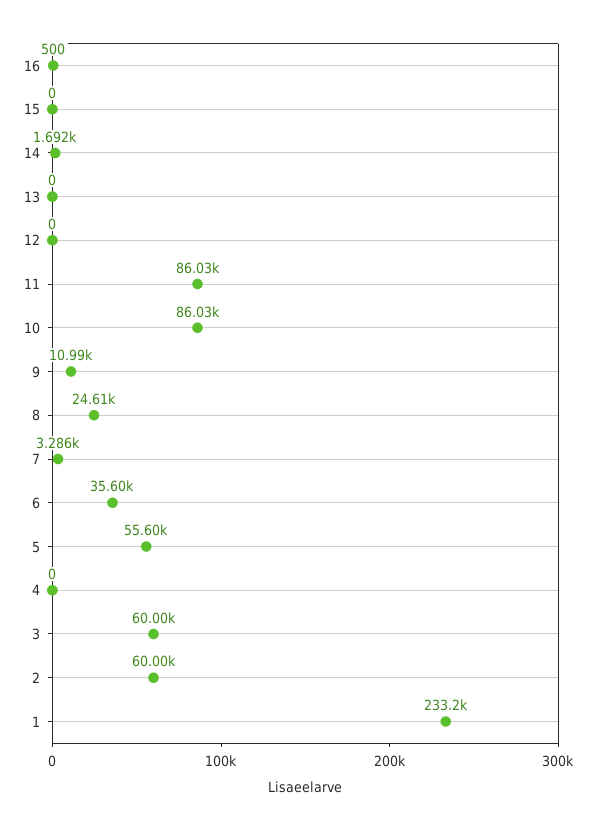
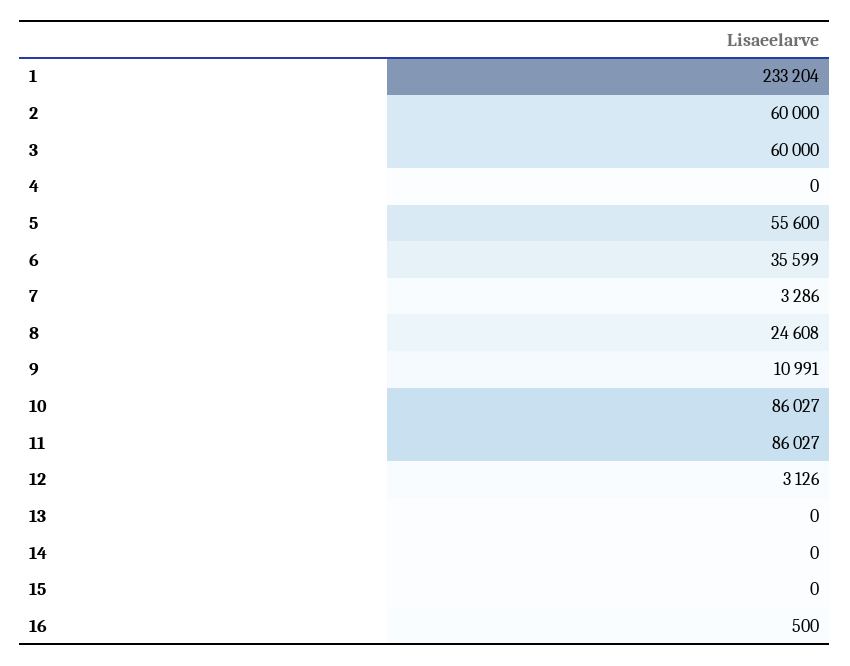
  {
    "16": 500,
    "15": 0,
-   "14": 1692,
+   "14": 0,
    "13": 0,
-   "12": 0,
+   "12": 3126,
    "11": 86027,
    "10": 86027,
    "9": 10991,
    "8": 24608,
    "7": 3286,
    "6": 35599,
    "5": 55600,
    "4": 0,
    "3": 60000,
    "2": 60000,
    "1": 233204
  }

